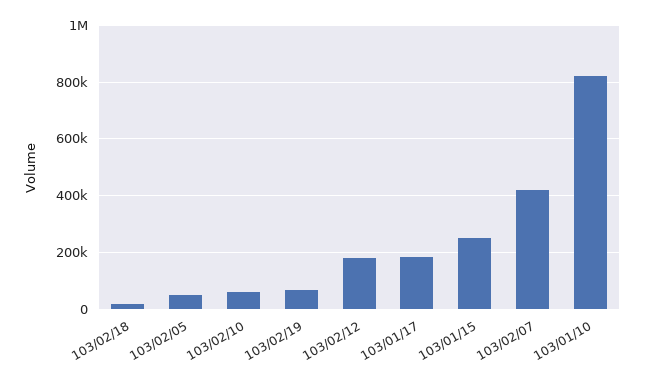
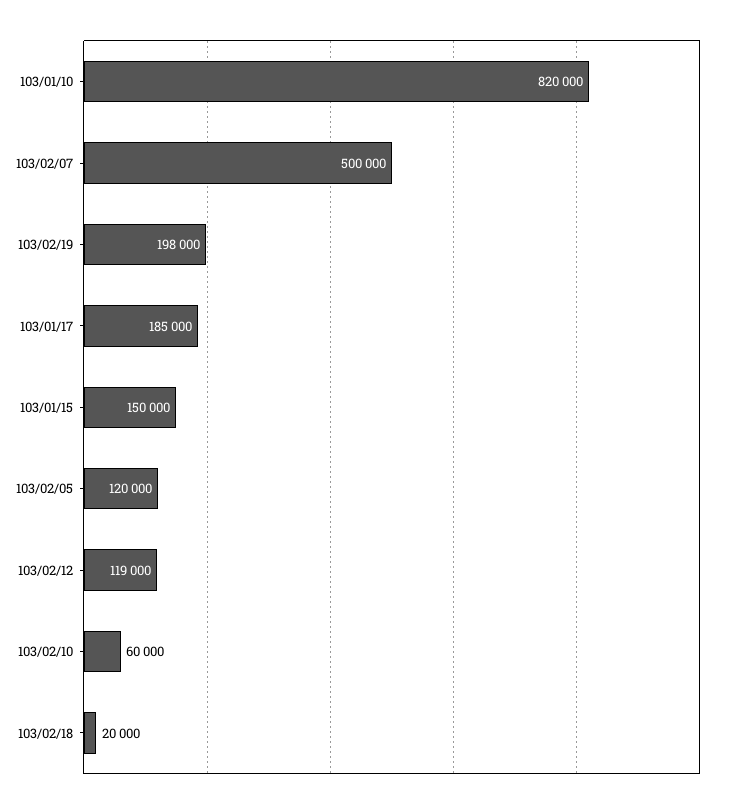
  {
    "103/02/18": 20000,
-   "103/02/05": 50000,
+   "103/02/05": 120000,
    "103/02/10": 60000,
-   "103/02/19": 75000,
+   "103/02/19": 198000,
-   "103/02/12": 175000,
+   "103/02/12": 119000,
    "103/01/17": 185000,
-   "103/01/15": 250000,
+   "103/01/15": 150000,
-   "103/02/07": 425000,
+   "103/02/07": 500000,
    "103/01/10": 820000
  }

